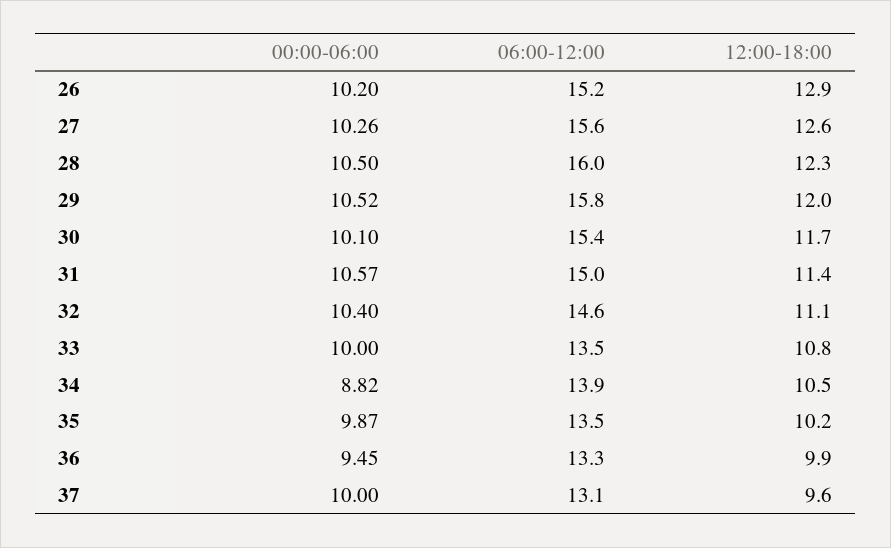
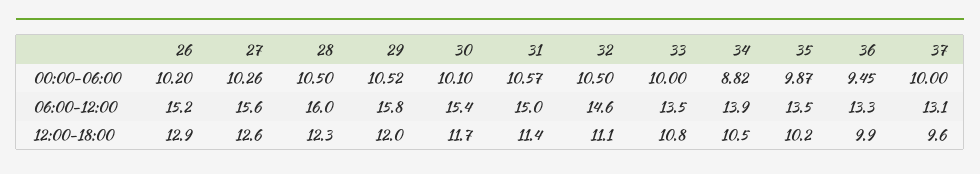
  {
    "00:00-06:00": {
      "26": 10.2,
      "27": 10.26,
      "28": 10.5,
      "29": 10.52,
      "30": 10.1,
      "31": 10.57,
-     "32": 10.4,
+     "32": 10.5,
      "33": 10,
      "34": 8.82,
      "35": 9.87,
      "36": 9.45,
      "37": 10
    },
    "06:00-12:00": {
      "26": 15.2,
      "27": 15.6,
      "28": 16,
      "29": 15.8,
      "30": 15.4,
      "31": 15,
      "32": 14.6,
      "33": 13.5,
      "34": 13.9,
      "35": 13.5,
      "36": 13.3,
      "37": 13.1
    },
    "12:00-18:00": {
      "26": 12.9,
      "27": 12.6,
      "28": 12.3,
      "29": 12,
      "30": 11.7,
      "31": 11.4,
      "32": 11.1,
      "33": 10.8,
      "34": 10.5,
      "35": 10.2,
      "36": 9.9,
      "37": 9.6
    }
  }

